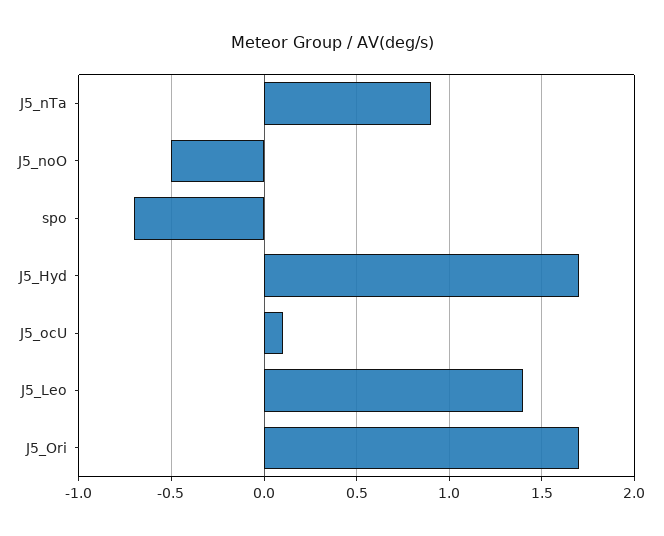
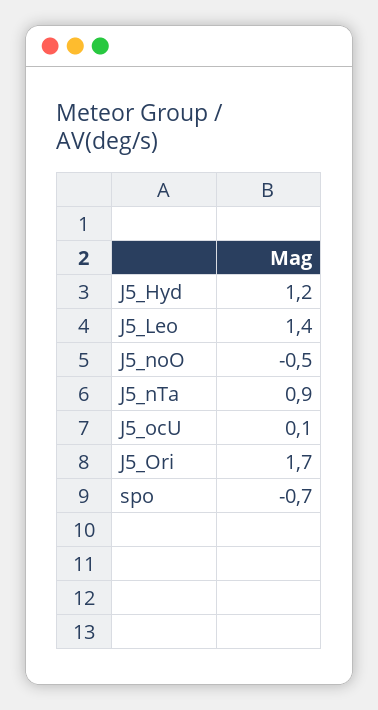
  {
    "J5_nTa": 0.9,
    "J5_noO": -0.5,
    "spo": -0.7,
-   "J5_Hyd": 1.7,
+   "J5_Hyd": 1.2,
    "J5_ocU": 0.1,
    "J5_Leo": 1.4,
    "J5_Ori": 1.7
  }

